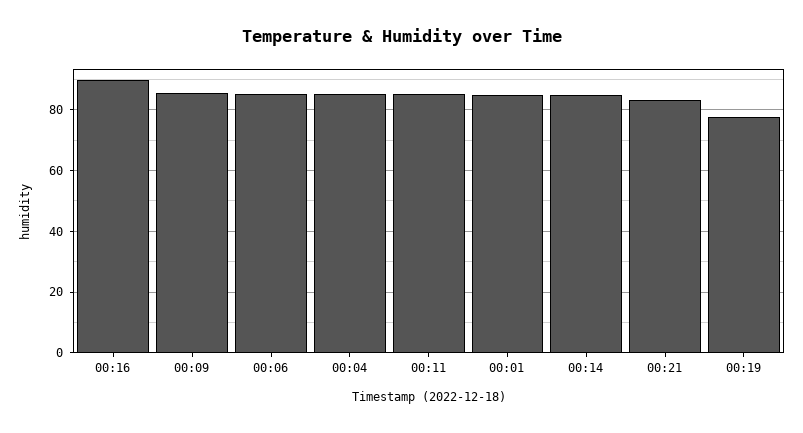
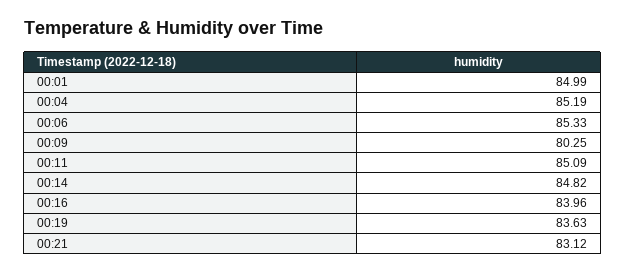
  {
-   "00:16": 90,
+   "00:16": 83.96,
-   "00:09": 86,
+   "00:09": 80.25,
    "00:06": 85.33,
    "00:04": 85.19,
    "00:11": 85.09,
    "00:01": 84.99,
    "00:14": 84.82,
    "00:21": 83.12,
-   "00:19": 78
+   "00:19": 83.63
  }

